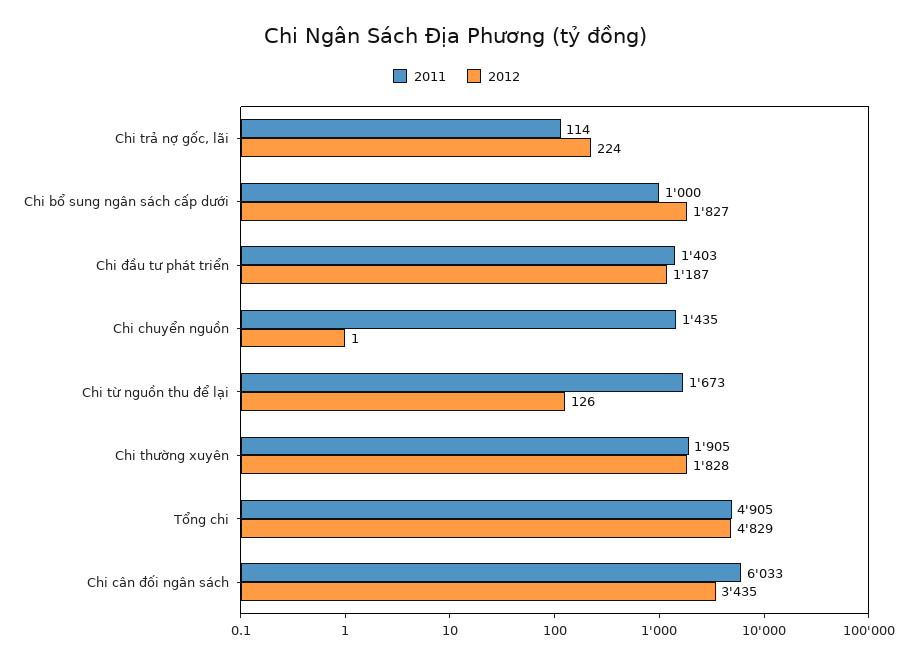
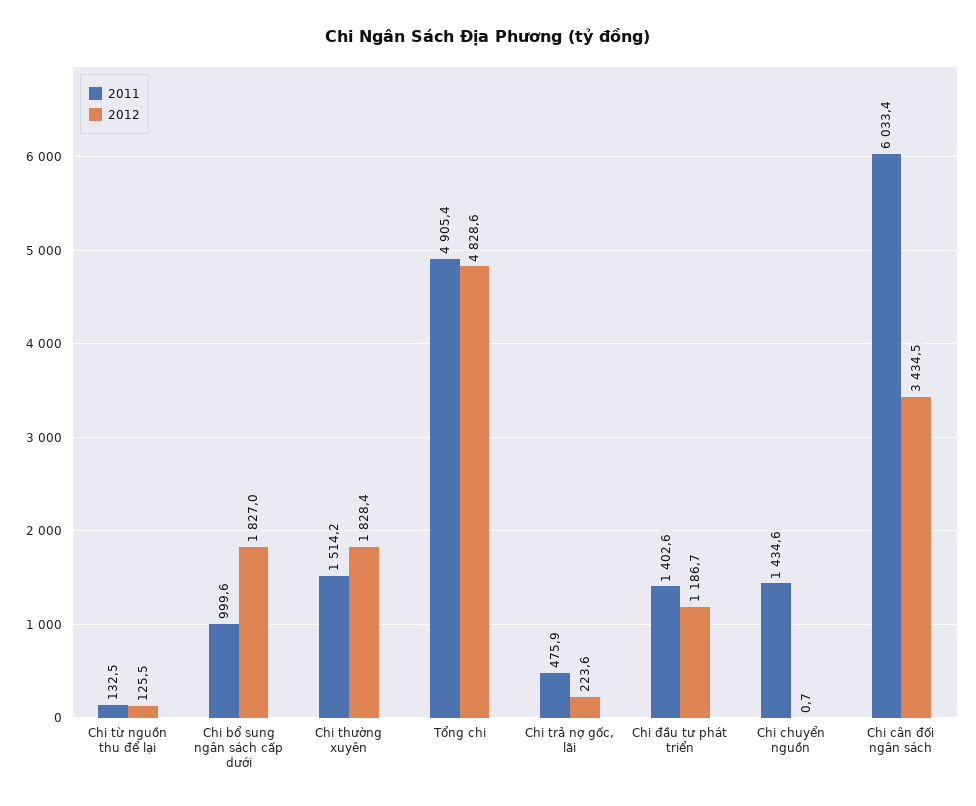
  {
    "2011": {
-     "Chi trả nợ gốc, lãi": 114,
+     "Chi trả nợ gốc, lãi": 475.9,
      "Chi bổ sung ngân sách cấp dưới": 999.6,
      "Chi đầu tư phát triển": 1402.6,
      "Chi chuyển nguồn": 1434.6,
-     "Chi từ nguồn thu để lại": 1673,
+     "Chi từ nguồn thu để lại": 132.5,
-     "Chi thường xuyên": 1905,
+     "Chi thường xuyên": 1514.2,
      "Tổng chi": 4905.4,
      "Chi cân đối ngân sách": 6033.4
    },
    "2012": {
      "Chi trả nợ gốc, lãi": 223.6,
      "Chi bổ sung ngân sách cấp dưới": 1827,
      "Chi đầu tư phát triển": 1186.7,
      "Chi chuyển nguồn": 0.7,
      "Chi từ nguồn thu để lại": 125.5,
      "Chi thường xuyên": 1828.4,
      "Tổng chi": 4828.6,
      "Chi cân đối ngân sách": 3434.5
    }
  }

